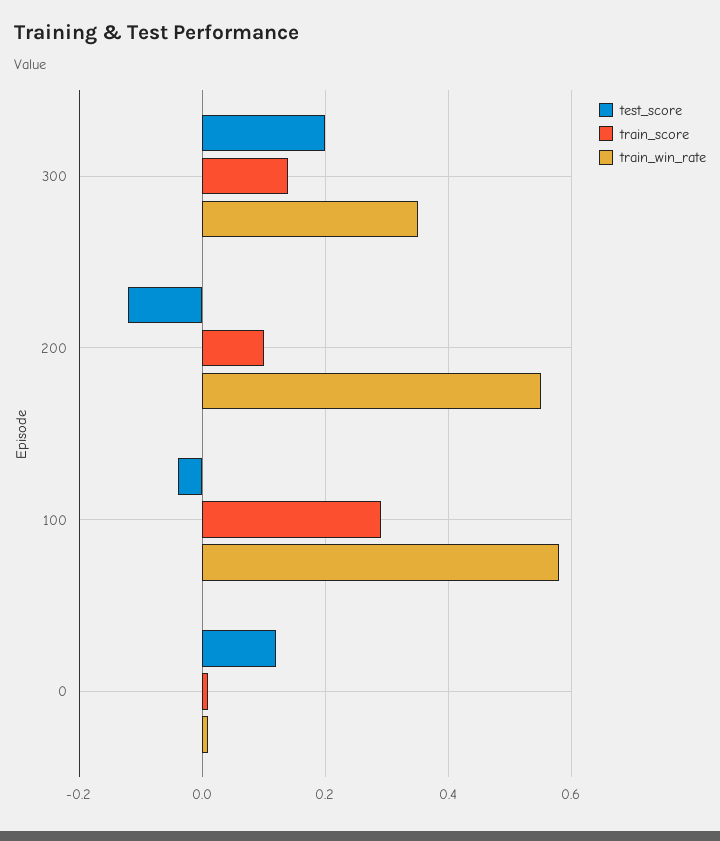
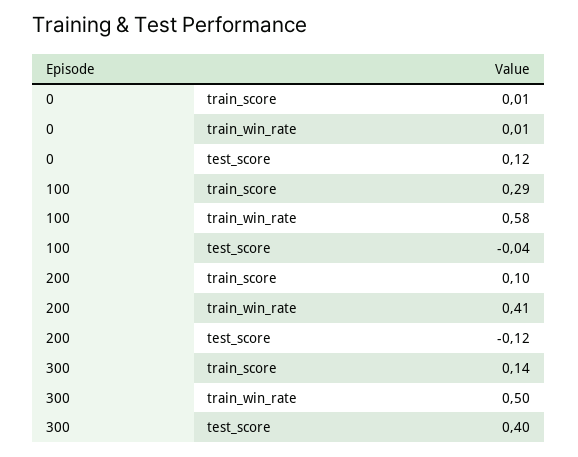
  {
    "test_score": {
-     "300": 0.2,
+     "300": 0.4,
      "200": -0.12,
      "100": -0.04,
      "0": 0.12
    },
    "train_score": {
      "300": 0.14,
      "200": 0.1,
      "100": 0.29,
      "0": 0.01
    },
    "train_win_rate": {
-     "300": 0.35,
+     "300": 0.5,
-     "200": 0.55,
+     "200": 0.41,
      "100": 0.58,
      "0": 0.01
    }
  }

